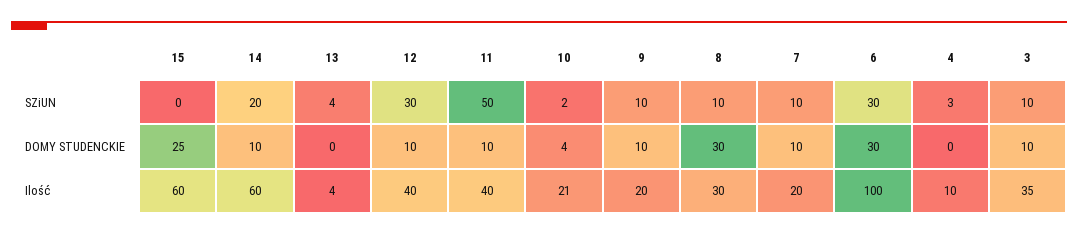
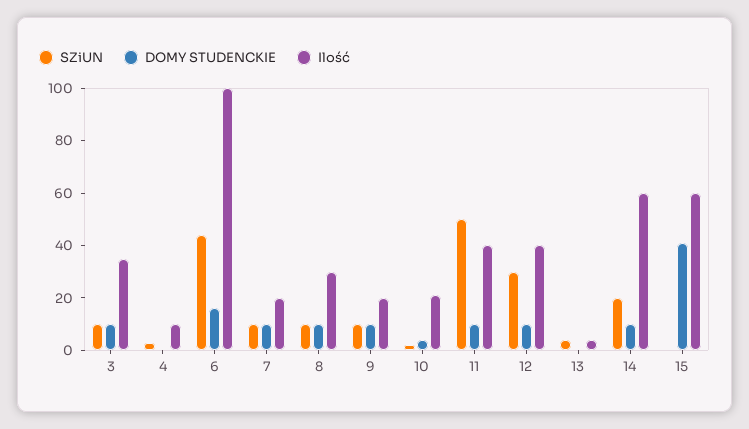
  {
    "SZiUN": {
      "15": 0,
      "14": 20,
      "13": 4,
      "12": 30,
      "11": 50,
      "10": 2,
      "9": 10,
      "8": 10,
      "7": 10,
-     "6": 30,
+     "6": 45,
      "4": 3,
      "3": 10
    },
    "DOMY STUDENCKIE": {
-     "15": 25,
+     "15": 40,
      "14": 10,
      "13": 0,
      "12": 10,
      "11": 10,
      "10": 4,
      "9": 10,
-     "8": 30,
+     "8": 10,
      "7": 10,
-     "6": 30,
+     "6": 15,
      "4": 0,
      "3": 10
    },
    "Ilość": {
      "15": 60,
      "14": 60,
      "13": 4,
      "12": 40,
      "11": 40,
      "10": 21,
      "9": 20,
      "8": 30,
      "7": 20,
      "6": 100,
      "4": 10,
      "3": 35
    }
  }

